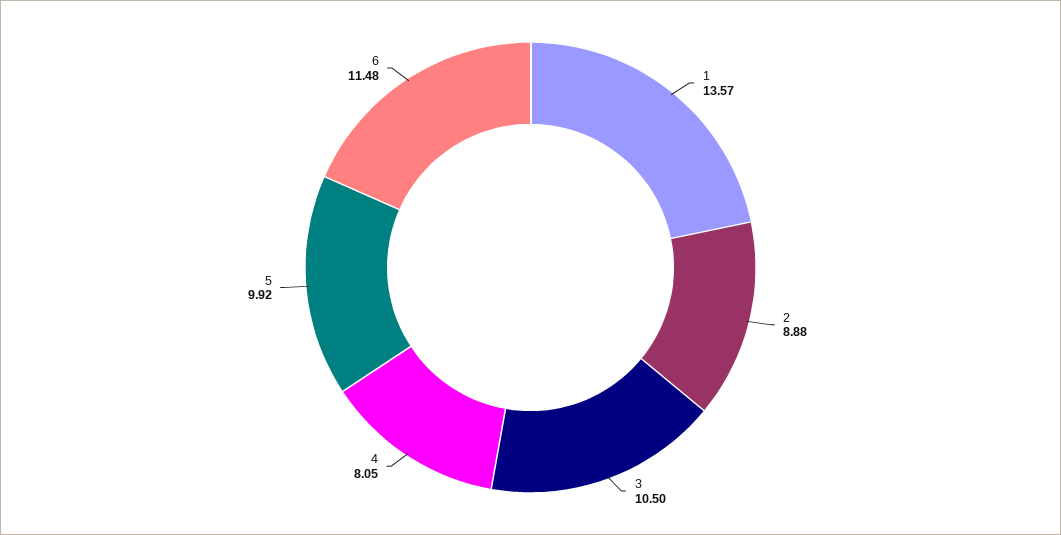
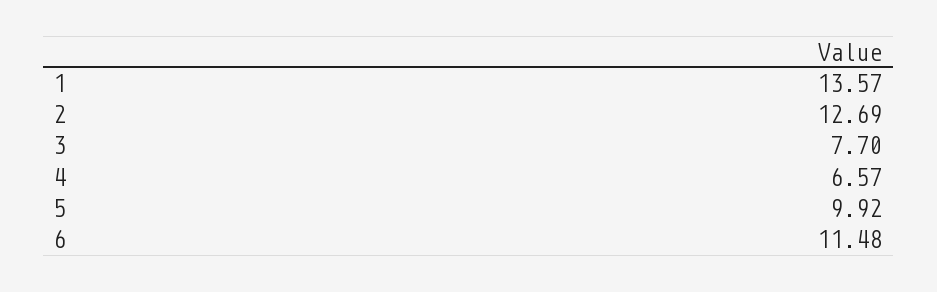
  {
    "1": 13.57,
-   "2": 8.88,
+   "2": 12.69,
-   "3": 10.5,
+   "3": 7.7,
-   "4": 8.05,
+   "4": 6.57,
    "5": 9.92,
    "6": 11.48
  }

